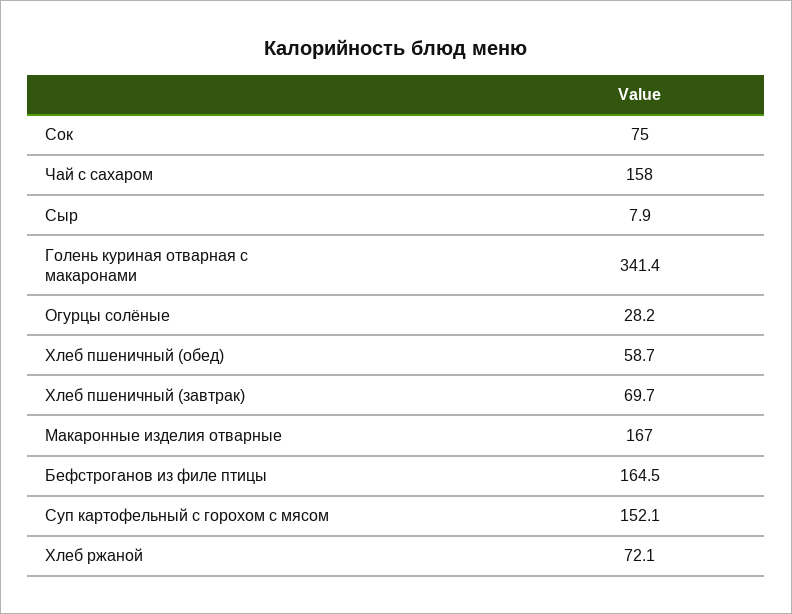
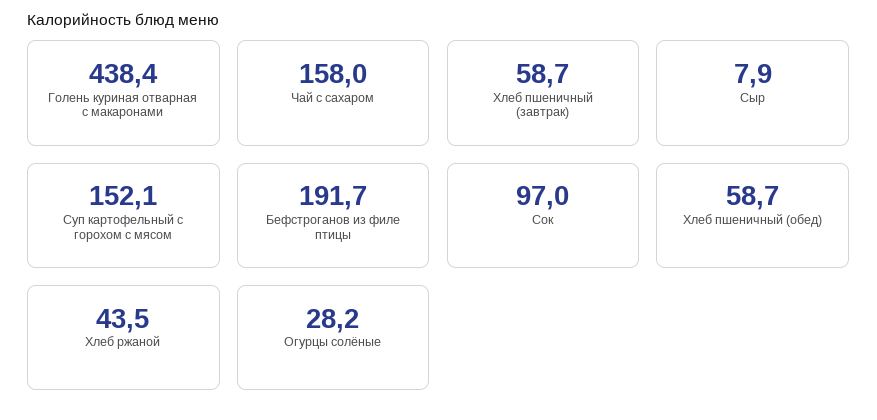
  {
-   "Сок": 75,
+   "Сок": 97,
    "Чай с сахаром": 158,
    "Сыр": 7.9,
-   "Голень куриная отварная с макаронами": 341.4,
+   "Голень куриная отварная с макаронами": 438.4,
    "Огурцы солёные": 28.2,
    "Хлеб пшеничный (обед)": 58.7,
-   "Хлеб пшеничный (завтрак)": 69.7,
+   "Хлеб пшеничный (завтрак)": 58.7,
-   "Макаронные изделия отварные": 167,
-   "Бефстроганов из филе птицы": 164.5,
+   "Бефстроганов из филе птицы": 191.7,
    "Суп картофельный с горохом с мясом": 152.1,
-   "Хлеб ржаной": 72.1
+   "Хлеб ржаной": 43.5
  }

